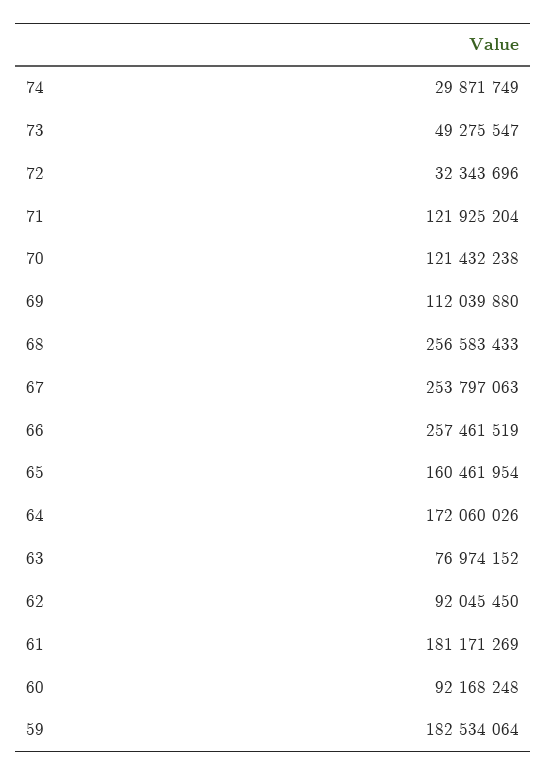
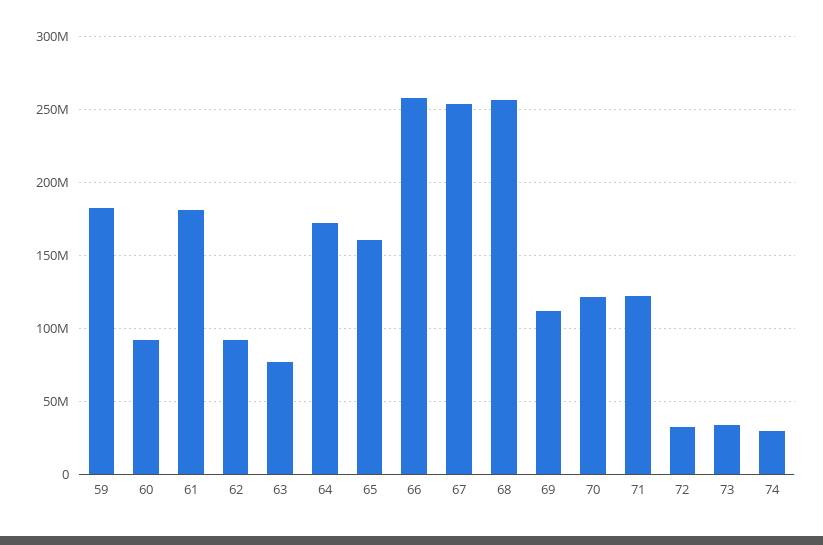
  {
    "74": 29871749,
-   "73": 49275547,
+   "73": 35000000,
    "72": 32343696,
    "71": 121925204,
    "70": 121432238,
    "69": 112039880,
    "68": 256583433,
    "67": 253797063,
    "66": 257461519,
    "65": 160461954,
    "64": 172060026,
    "63": 76974152,
    "62": 92045450,
    "61": 181171269,
    "60": 92168248,
    "59": 182534064
  }

